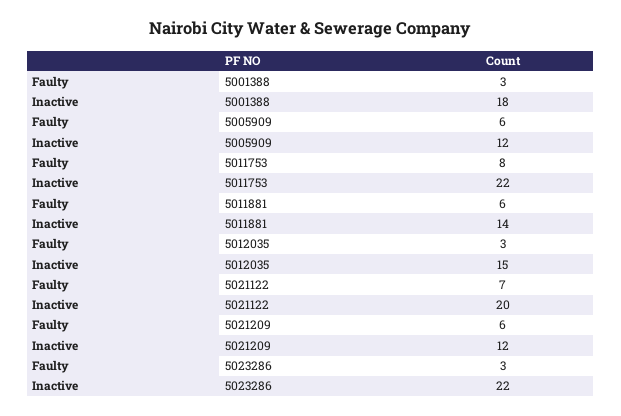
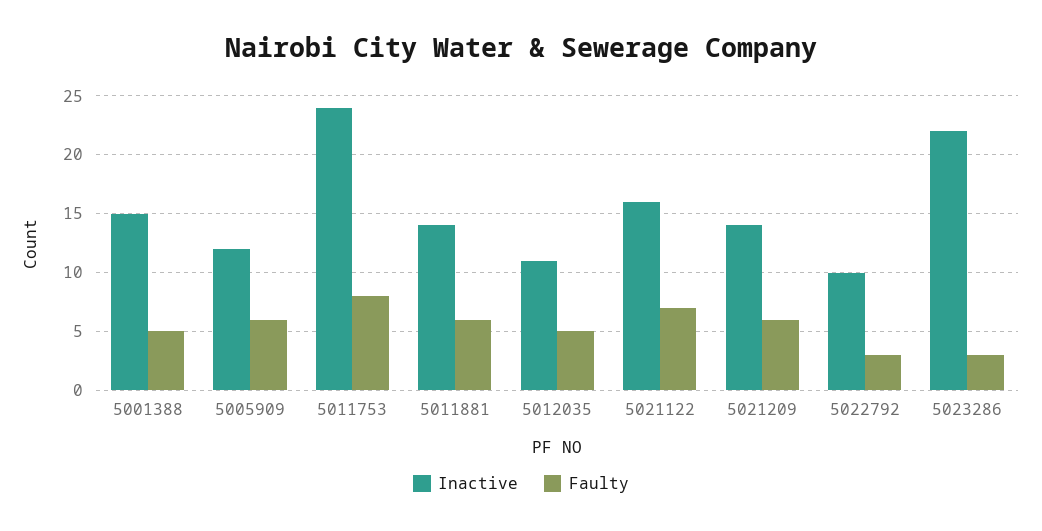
  {
    "Faulty": {
-     "5001388": 3,
+     "5001388": 5,
      "5005909": 6,
      "5011753": 8,
      "5011881": 6,
-     "5012035": 3,
+     "5012035": 5,
      "5021122": 7,
      "5021209": 6,
-     "5023286": 3
+     "5023286": 3,
+     "5022792": 3
    },
    "Inactive": {
-     "5001388": 18,
+     "5001388": 15,
      "5005909": 12,
-     "5011753": 22,
+     "5011753": 24,
      "5011881": 14,
-     "5012035": 15,
+     "5012035": 11,
-     "5021122": 20,
+     "5021122": 16,
-     "5021209": 12,
+     "5021209": 14,
-     "5023286": 22
+     "5023286": 22,
+     "5022792": 10
    }
  }

